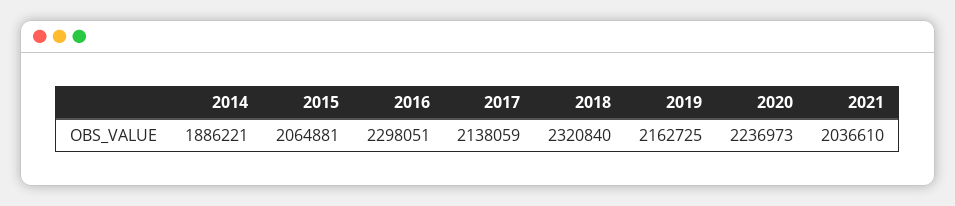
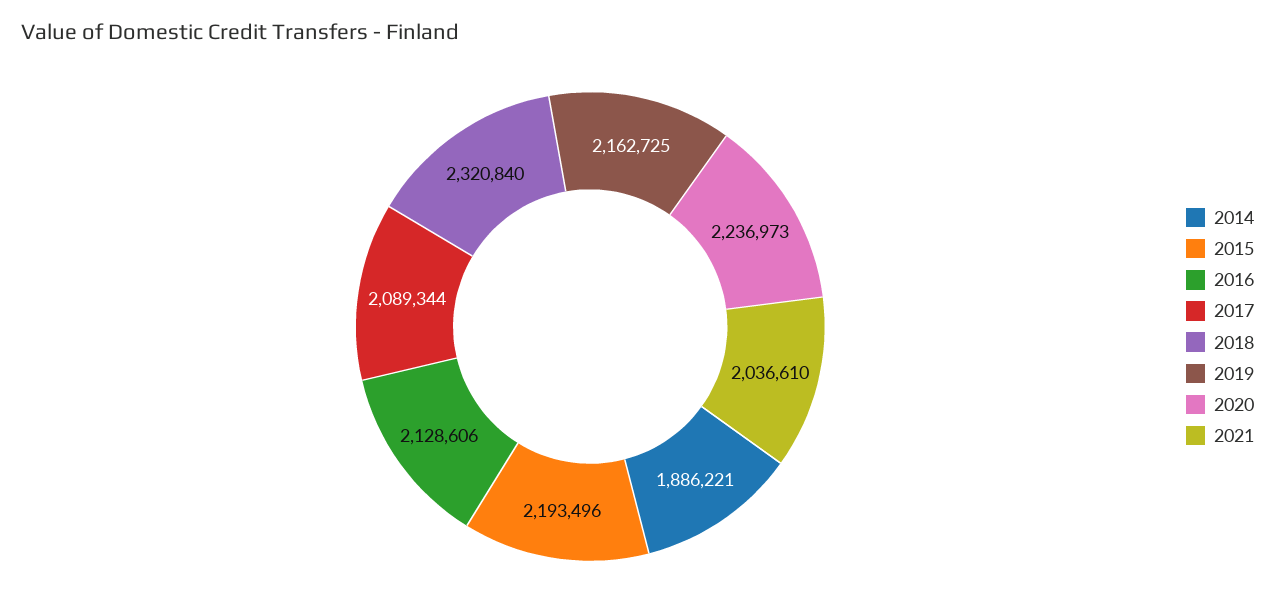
  {
    "2014": 1886221,
-   "2015": 2064881,
+   "2015": 2193496,
-   "2016": 2298051,
+   "2016": 2128606,
-   "2017": 2138059,
+   "2017": 2089344,
    "2018": 2320840,
    "2019": 2162725,
    "2020": 2236973,
    "2021": 2036610
  }

